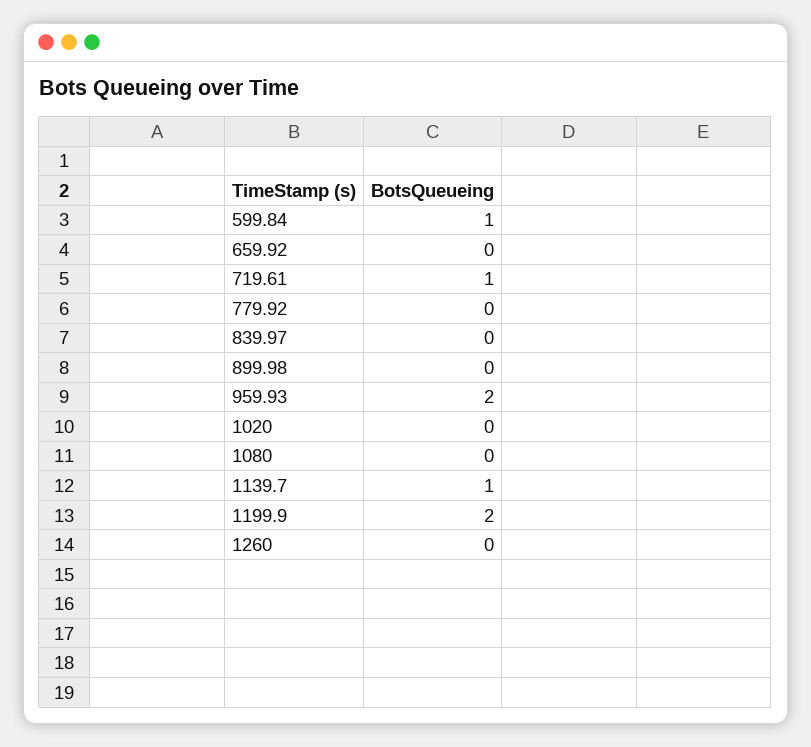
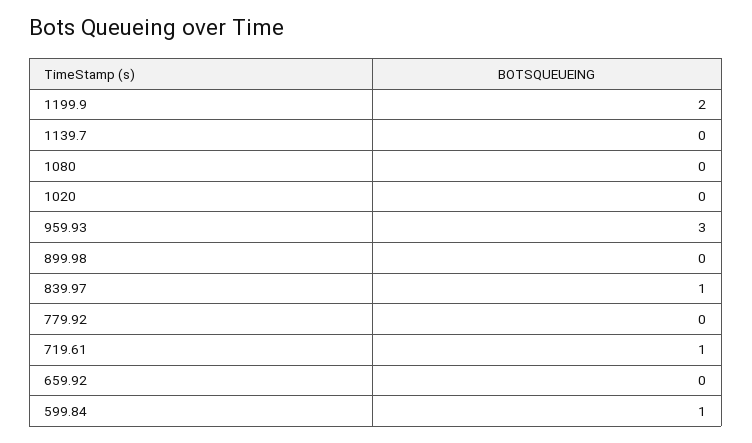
  {
    "599.84": 1,
    "659.92": 0,
    "719.61": 1,
    "779.92": 0,
-   "839.97": 0,
+   "839.97": 1,
    "899.98": 0,
-   "959.93": 2,
+   "959.93": 3,
    "1020": 0,
    "1080": 0,
-   "1139.7": 1,
+   "1139.7": 0,
-   "1199.9": 2,
+   "1199.9": 2
-   "1260": 0
  }

